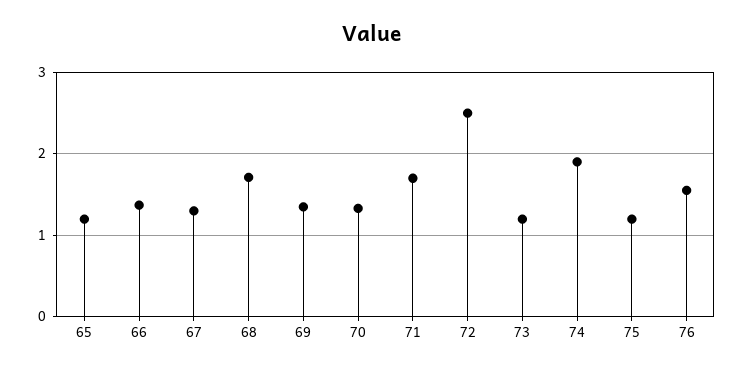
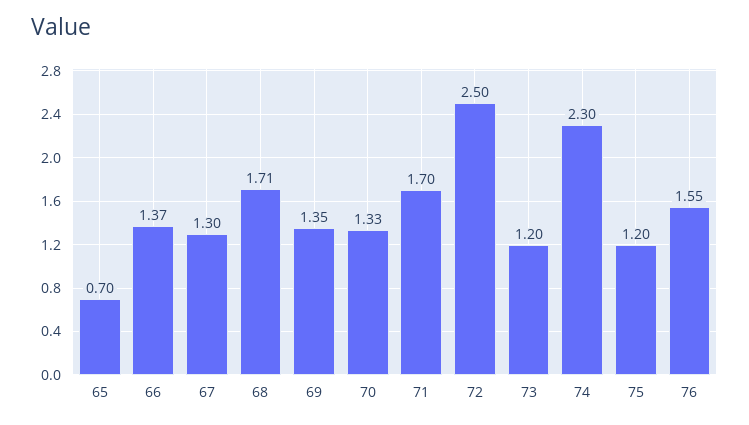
  {
-   "65": 1.2,
+   "65": 0.7,
    "66": 1.37,
    "67": 1.3,
    "68": 1.71,
    "69": 1.35,
    "70": 1.33,
    "71": 1.7,
    "72": 2.5,
    "73": 1.2,
-   "74": 1.9,
+   "74": 2.3,
    "75": 1.2,
    "76": 1.55
  }

